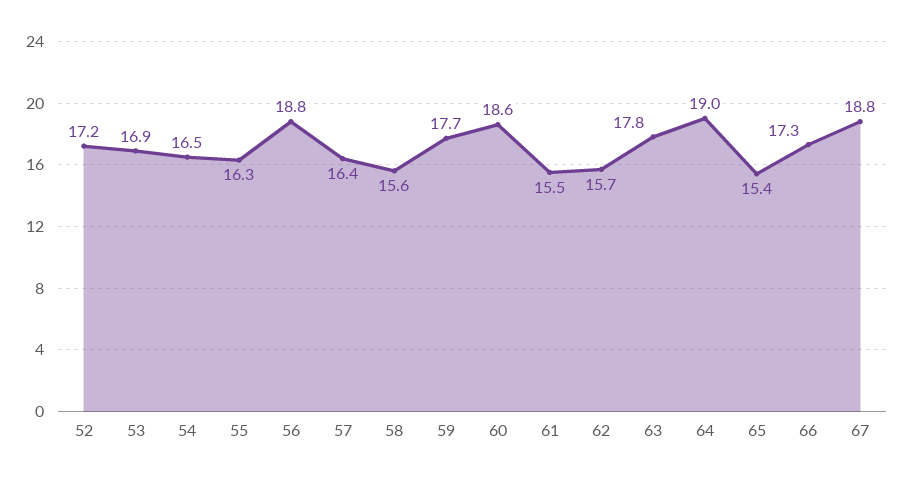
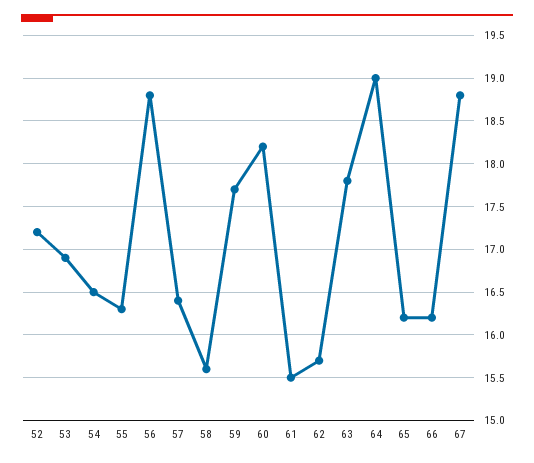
  {
    "52": 17.2,
    "53": 16.9,
    "54": 16.5,
    "55": 16.3,
    "56": 18.8,
    "57": 16.4,
    "58": 15.6,
    "59": 17.7,
-   "60": 18.6,
+   "60": 18.2,
    "61": 15.5,
    "62": 15.7,
    "63": 17.8,
    "64": 19,
-   "65": 15.4,
+   "65": 16.2,
-   "66": 17.3,
+   "66": 16.2,
    "67": 18.8
  }

